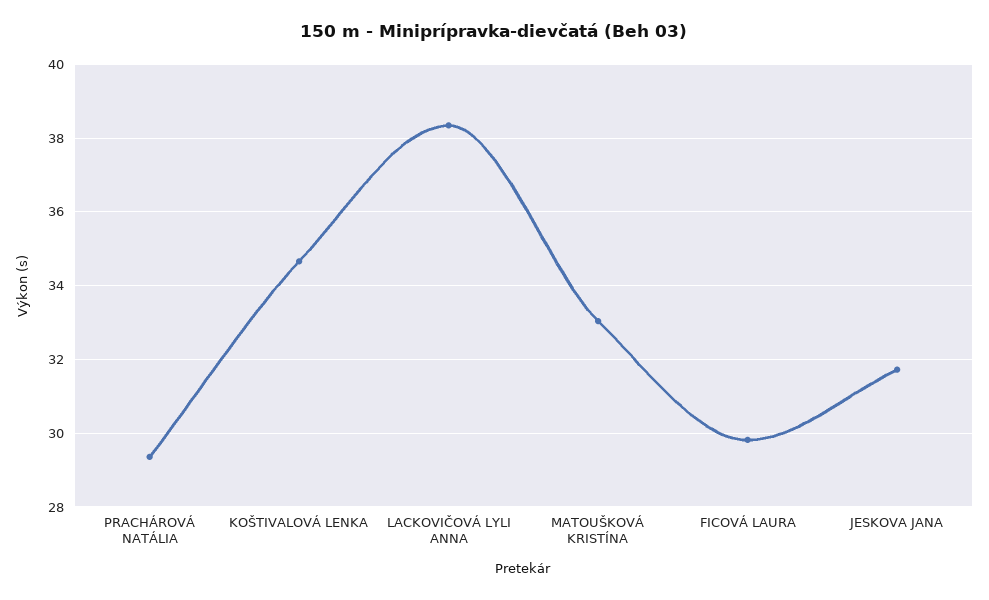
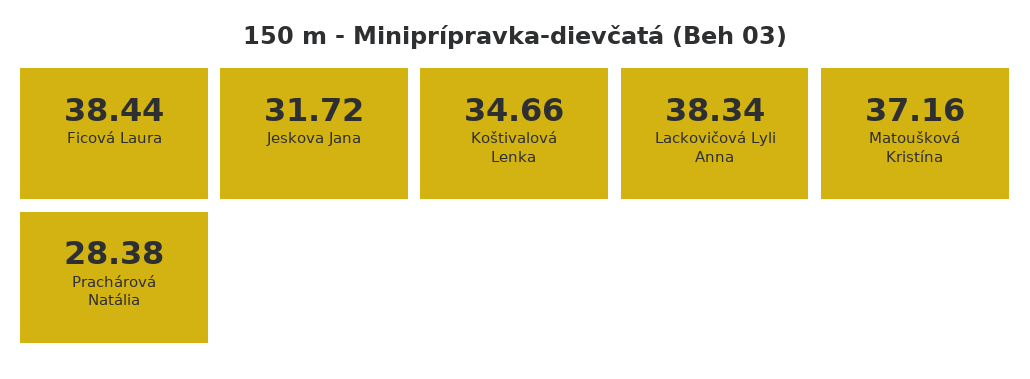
  {
-   "PRACHÁROVÁ NATÁLIA": 29.4,
+   "PRACHÁROVÁ NATÁLIA": 28.38,
    "KOŠTIVALOVÁ LENKA": 34.66,
    "LACKOVIČOVÁ LYLI ANNA": 38.34,
-   "MATOUŠKOVÁ KRISTÍNA": 33,
+   "MATOUŠKOVÁ KRISTÍNA": 37.16,
-   "FICOVÁ LAURA": 29.8,
+   "FICOVÁ LAURA": 38.44,
    "JESKOVA JANA": 31.72
  }

